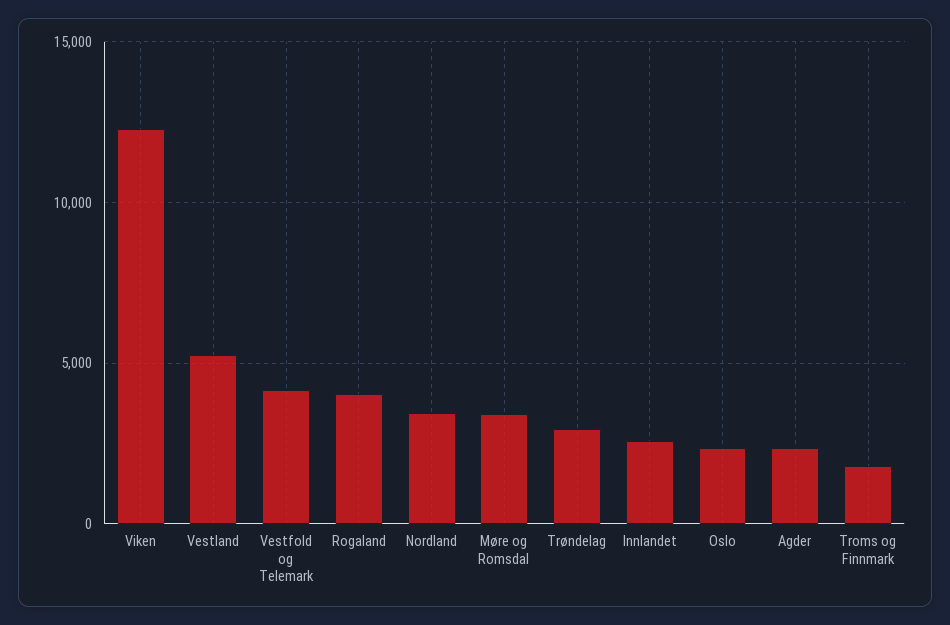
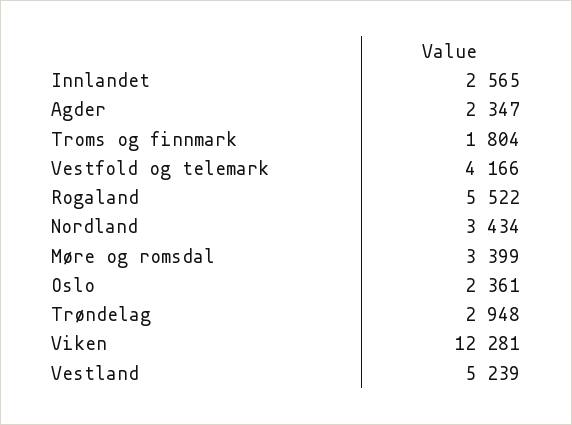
  {
    "Viken": 12281,
    "Vestland": 5239,
    "Vestfold og Telemark": 4166,
-   "Rogaland": 4000,
+   "Rogaland": 5522,
    "Nordland": 3434,
    "Møre og Romsdal": 3399,
    "Trøndelag": 2948,
    "Innlandet": 2565,
    "Oslo": 2361,
    "Agder": 2347,
    "Troms og Finnmark": 1804
  }

